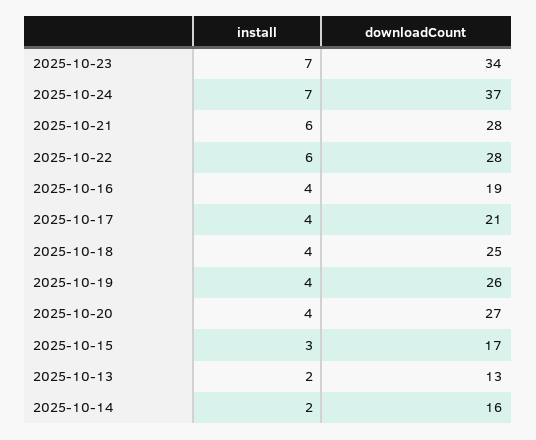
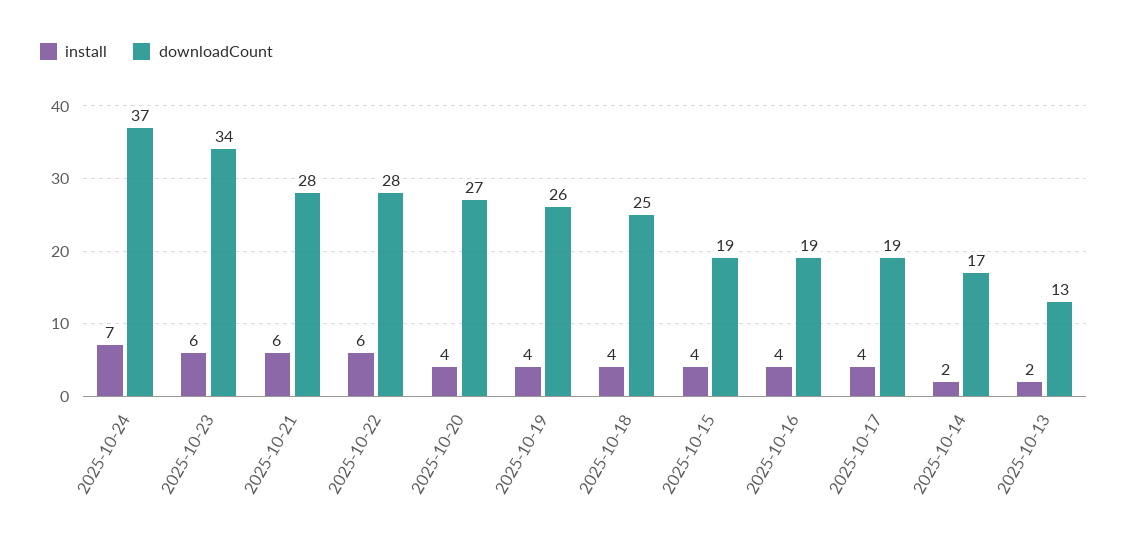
  {
    "install": {
-     "2025-10-23": 7,
+     "2025-10-23": 6,
      "2025-10-24": 7,
      "2025-10-21": 6,
      "2025-10-22": 6,
      "2025-10-16": 4,
      "2025-10-17": 4,
      "2025-10-18": 4,
      "2025-10-19": 4,
      "2025-10-20": 4,
-     "2025-10-15": 3,
+     "2025-10-15": 4,
      "2025-10-13": 2,
      "2025-10-14": 2
    },
    "downloadCount": {
      "2025-10-23": 34,
      "2025-10-24": 37,
      "2025-10-21": 28,
      "2025-10-22": 28,
      "2025-10-16": 19,
-     "2025-10-17": 21,
+     "2025-10-17": 19,
      "2025-10-18": 25,
      "2025-10-19": 26,
      "2025-10-20": 27,
-     "2025-10-15": 17,
+     "2025-10-15": 19,
      "2025-10-13": 13,
-     "2025-10-14": 16
+     "2025-10-14": 17
    }
  }

